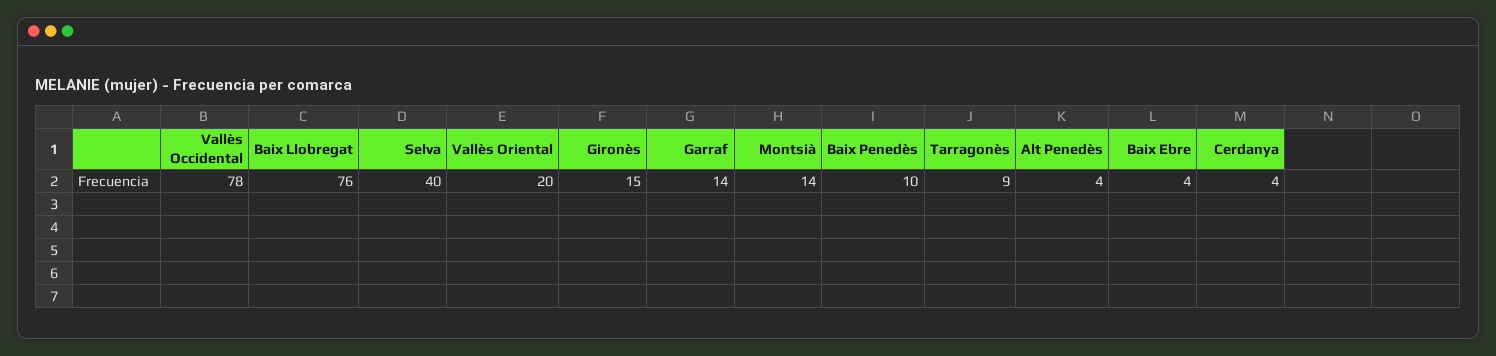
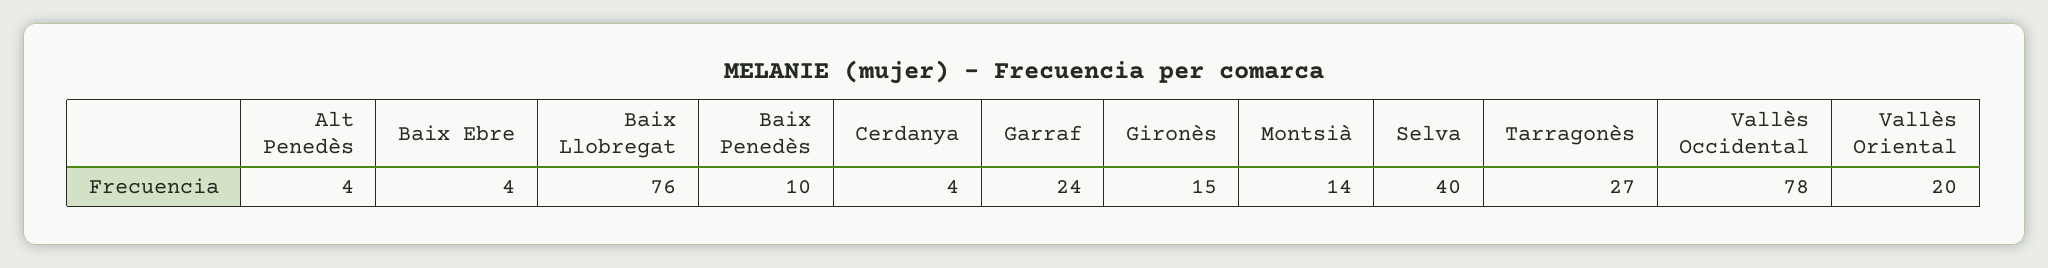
  {
    "Vallès Occidental": 78,
    "Baix Llobregat": 76,
    "Selva": 40,
    "Vallès Oriental": 20,
    "Gironès": 15,
-   "Garraf": 14,
+   "Garraf": 24,
    "Montsià": 14,
    "Baix Penedès": 10,
-   "Tarragonès": 9,
+   "Tarragonès": 27,
    "Alt Penedès": 4,
    "Baix Ebre": 4,
    "Cerdanya": 4
  }

